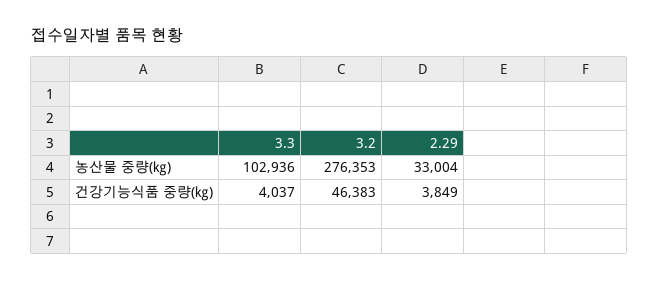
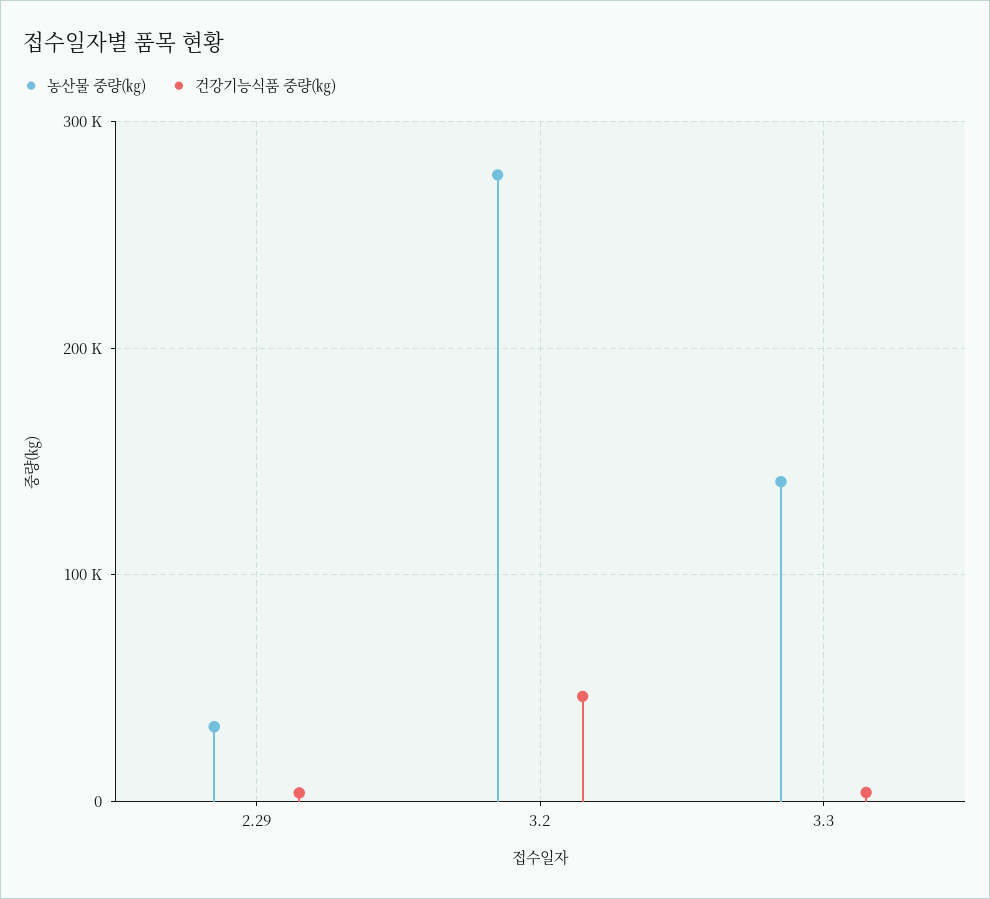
  {
    "농산물 중량(㎏)": {
-     "3.3": 102936,
+     "3.3": 140000,
      "3.2": 276353,
      "2.29": 33004
    },
    "건강기능식품 중량(㎏)": {
      "3.3": 4037,
      "3.2": 46383,
      "2.29": 3849
    }
  }

